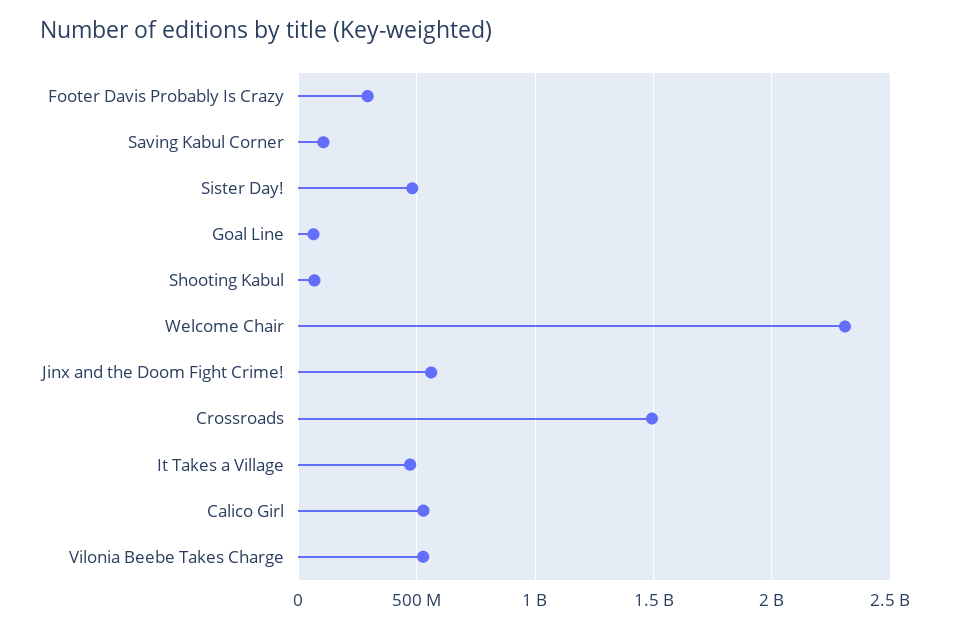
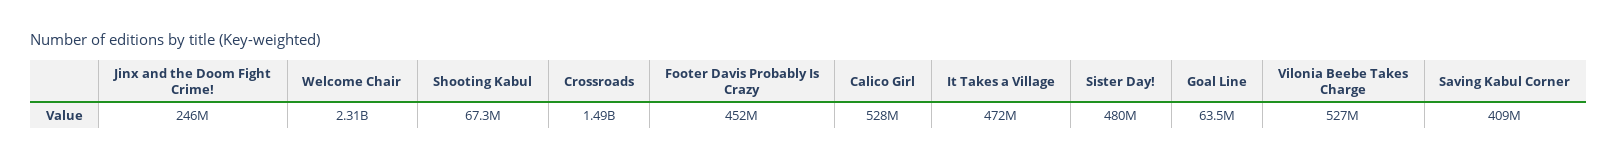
  {
-   "Footer Davis Probably Is Crazy": 300000000,
+   "Footer Davis Probably Is Crazy": 452000000,
-   "Saving Kabul Corner": 100000000,
+   "Saving Kabul Corner": 409000000,
    "Sister Day!": 480000000,
    "Goal Line": 63500000,
    "Shooting Kabul": 67300000,
    "Welcome Chair": 2310000000,
-   "Jinx and the Doom Fight Crime!": 550000000,
+   "Jinx and the Doom Fight Crime!": 246000000,
    "Crossroads": 1490000000,
    "It Takes a Village": 472000000,
    "Calico Girl": 528000000,
    "Vilonia Beebe Takes Charge": 527000000
  }

